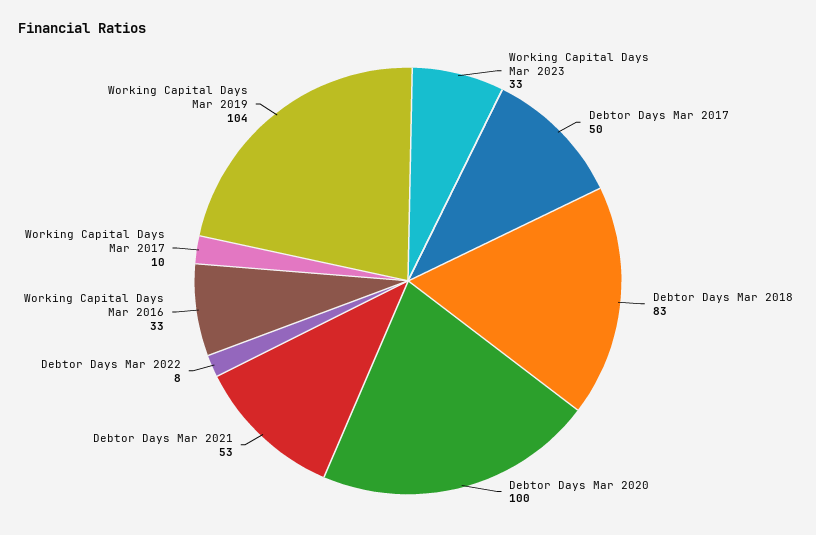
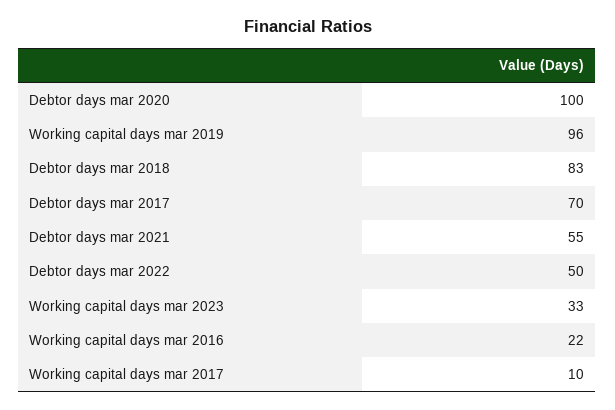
  {
    "Working Capital Days Mar 2023": 33,
-   "Debtor Days Mar 2017": 50,
+   "Debtor Days Mar 2017": 70,
    "Debtor Days Mar 2018": 83,
    "Debtor Days Mar 2020": 100,
-   "Debtor Days Mar 2021": 53,
+   "Debtor Days Mar 2021": 55,
-   "Debtor Days Mar 2022": 8,
+   "Debtor Days Mar 2022": 50,
-   "Working Capital Days Mar 2016": 33,
+   "Working Capital Days Mar 2016": 22,
    "Working Capital Days Mar 2017": 10,
-   "Working Capital Days Mar 2019": 104
+   "Working Capital Days Mar 2019": 96
  }

